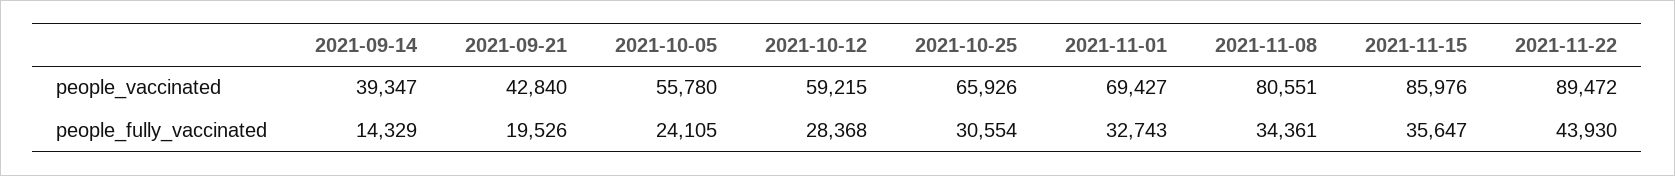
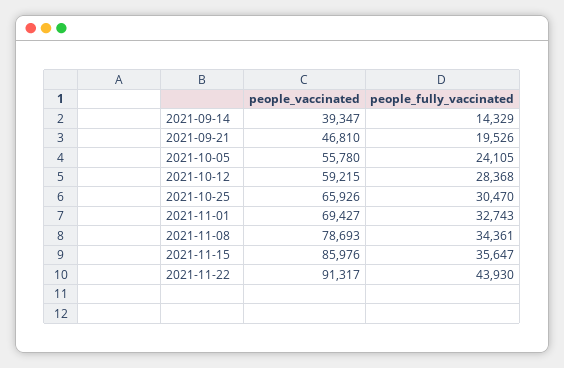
  {
    "2021-09-14": {
      "people_vaccinated": 39347,
      "people_fully_vaccinated": 14329
    },
    "2021-09-21": {
-     "people_vaccinated": 42840,
+     "people_vaccinated": 46810,
      "people_fully_vaccinated": 19526
    },
    "2021-10-05": {
      "people_vaccinated": 55780,
      "people_fully_vaccinated": 24105
    },
    "2021-10-12": {
      "people_vaccinated": 59215,
      "people_fully_vaccinated": 28368
    },
    "2021-10-25": {
      "people_vaccinated": 65926,
-     "people_fully_vaccinated": 30554
+     "people_fully_vaccinated": 30470
    },
    "2021-11-01": {
      "people_vaccinated": 69427,
      "people_fully_vaccinated": 32743
    },
    "2021-11-08": {
-     "people_vaccinated": 80551,
+     "people_vaccinated": 78693,
      "people_fully_vaccinated": 34361
    },
    "2021-11-15": {
      "people_vaccinated": 85976,
      "people_fully_vaccinated": 35647
    },
    "2021-11-22": {
-     "people_vaccinated": 89472,
+     "people_vaccinated": 91317,
      "people_fully_vaccinated": 43930
    }
  }

